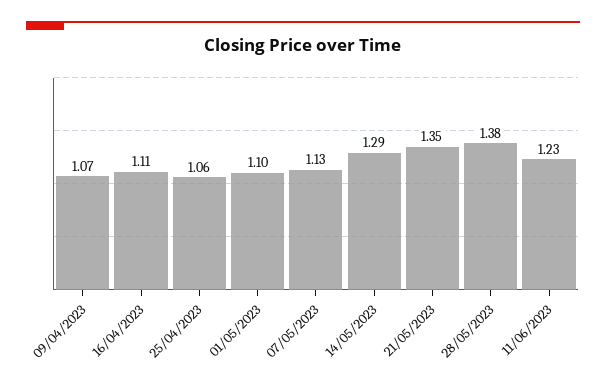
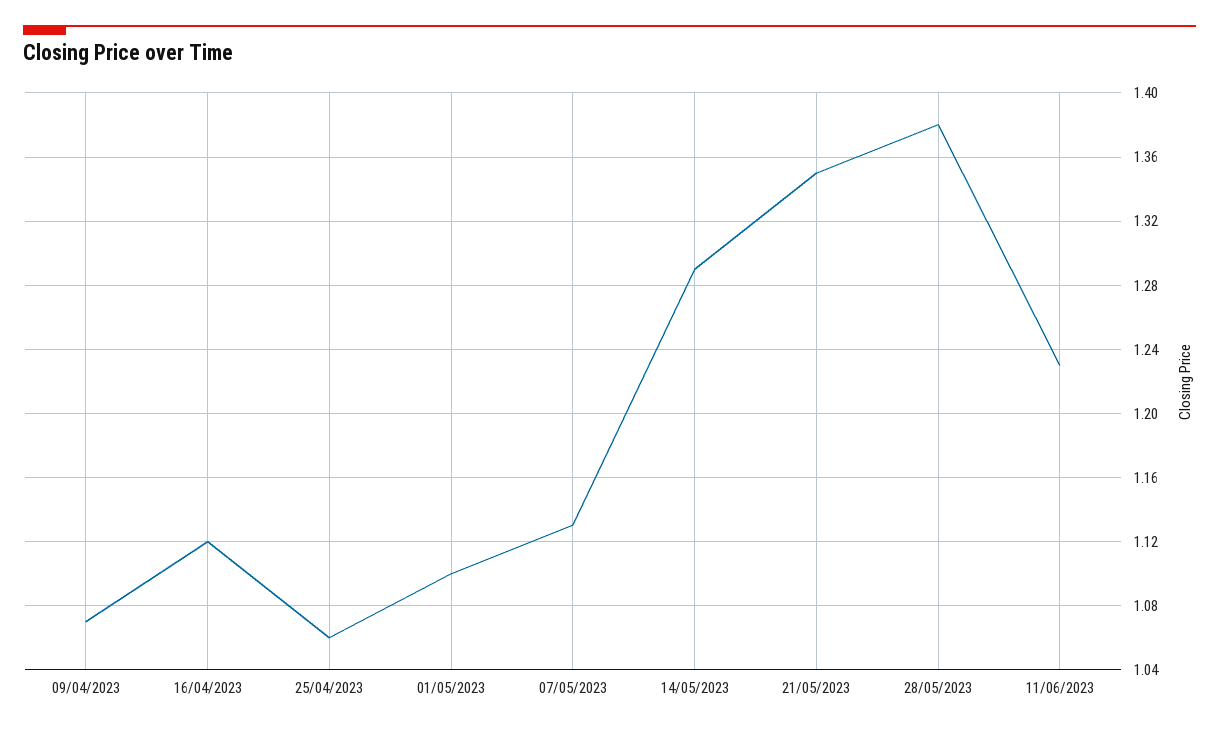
  {
    "09/04/2023": 1.07,
-   "16/04/2023": 1.11,
+   "16/04/2023": 1.12,
    "25/04/2023": 1.06,
    "01/05/2023": 1.1,
    "07/05/2023": 1.13,
    "14/05/2023": 1.29,
    "21/05/2023": 1.35,
    "28/05/2023": 1.38,
    "11/06/2023": 1.23
  }

